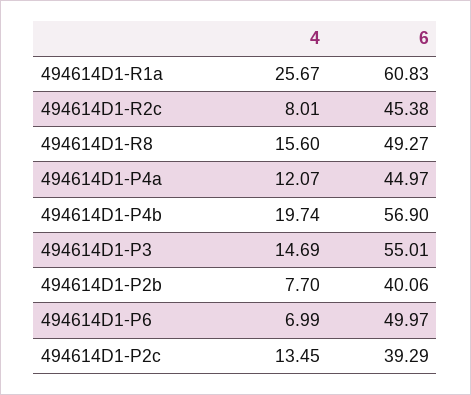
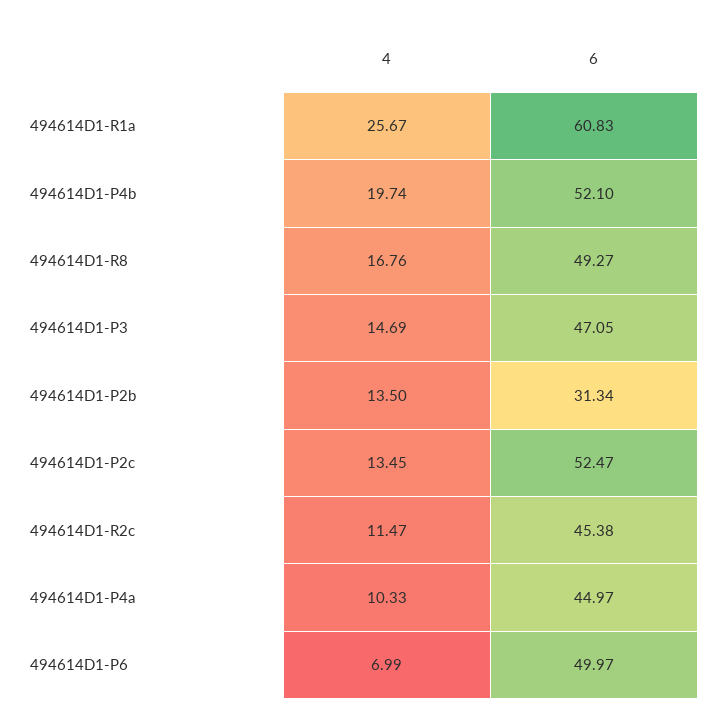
  {
    "4": {
      "494614D1-R1a": 25.67,
-     "494614D1-R2c": 8.01,
+     "494614D1-R2c": 11.47,
-     "494614D1-R8": 15.6,
+     "494614D1-R8": 16.76,
-     "494614D1-P4a": 12.07,
+     "494614D1-P4a": 10.33,
      "494614D1-P4b": 19.74,
      "494614D1-P3": 14.69,
-     "494614D1-P2b": 7.7,
+     "494614D1-P2b": 13.5,
      "494614D1-P6": 6.99,
      "494614D1-P2c": 13.45
    },
    "6": {
      "494614D1-R1a": 60.83,
      "494614D1-R2c": 45.38,
      "494614D1-R8": 49.27,
      "494614D1-P4a": 44.97,
-     "494614D1-P4b": 56.9,
+     "494614D1-P4b": 52.1,
-     "494614D1-P3": 55.01,
+     "494614D1-P3": 47.05,
-     "494614D1-P2b": 40.06,
+     "494614D1-P2b": 31.34,
      "494614D1-P6": 49.97,
-     "494614D1-P2c": 39.29
+     "494614D1-P2c": 52.47
    }
  }

